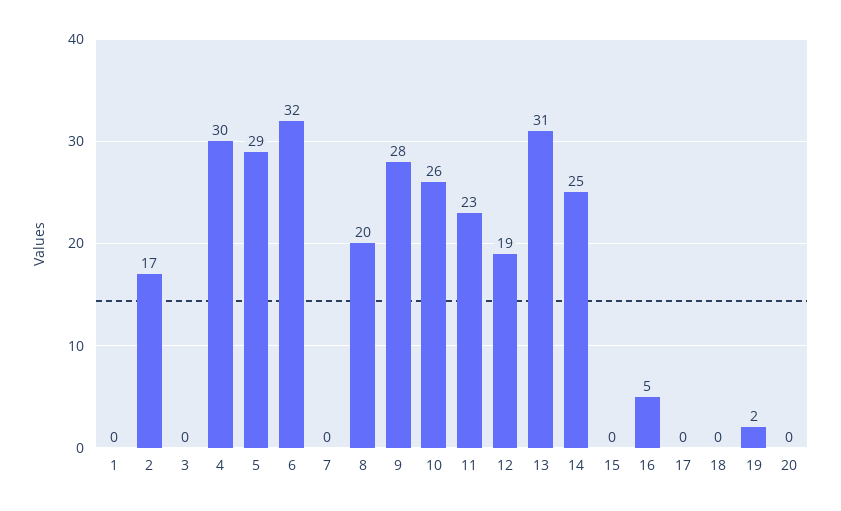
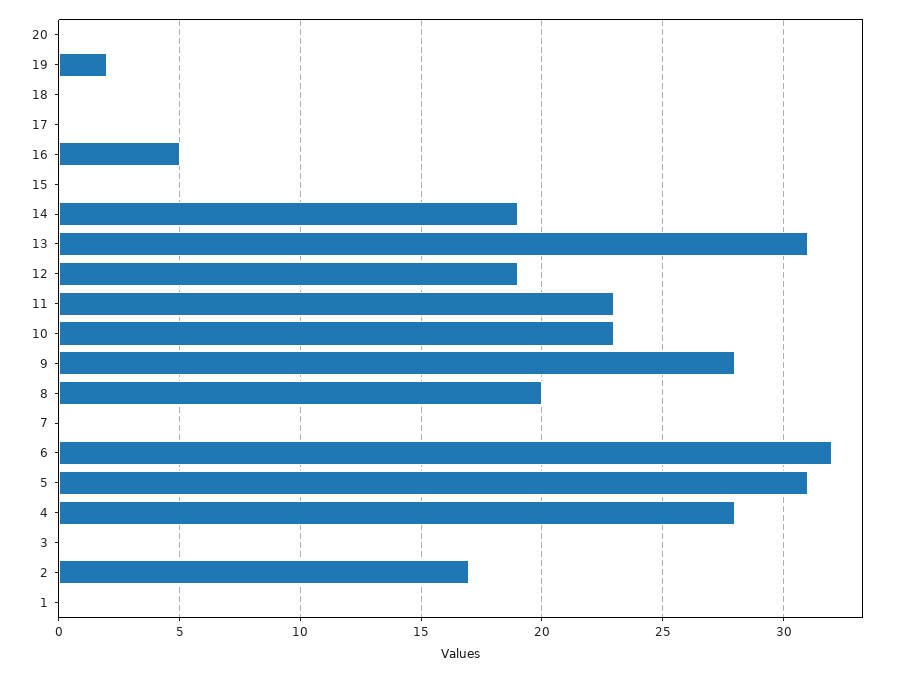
  {
    "1": 0,
    "2": 17,
    "3": 0,
-   "4": 30,
+   "4": 28,
-   "5": 29,
+   "5": 31,
    "6": 32,
    "7": 0,
    "8": 20,
    "9": 28,
-   "10": 26,
+   "10": 23,
    "11": 23,
    "12": 19,
    "13": 31,
-   "14": 25,
+   "14": 19,
    "15": 0,
    "16": 5,
    "17": 0,
    "18": 0,
    "19": 2,
    "20": 0
  }

